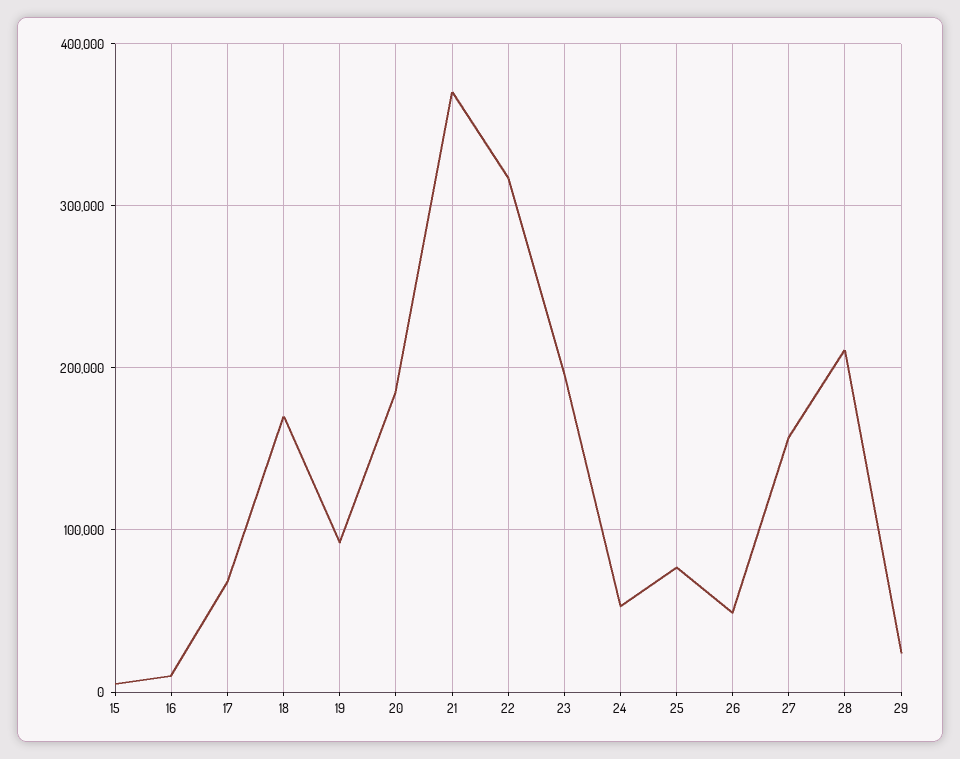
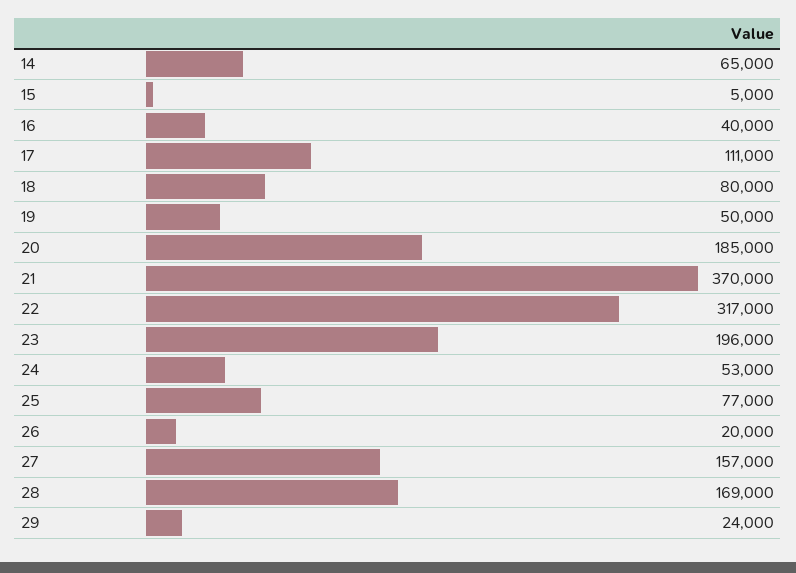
  {
    "15": 5000,
-   "16": 10000,
+   "16": 40000,
-   "17": 70000,
+   "17": 111000,
-   "18": 170000,
+   "18": 80000,
-   "19": 90000,
+   "19": 50000,
    "20": 185000,
    "21": 370000,
    "22": 317000,
    "23": 196000,
    "24": 53000,
    "25": 77000,
-   "26": 50000,
+   "26": 20000,
    "27": 157000,
-   "28": 210000,
+   "28": 169000,
-   "29": 24000
+   "29": 24000,
+   "14": 65000
  }

